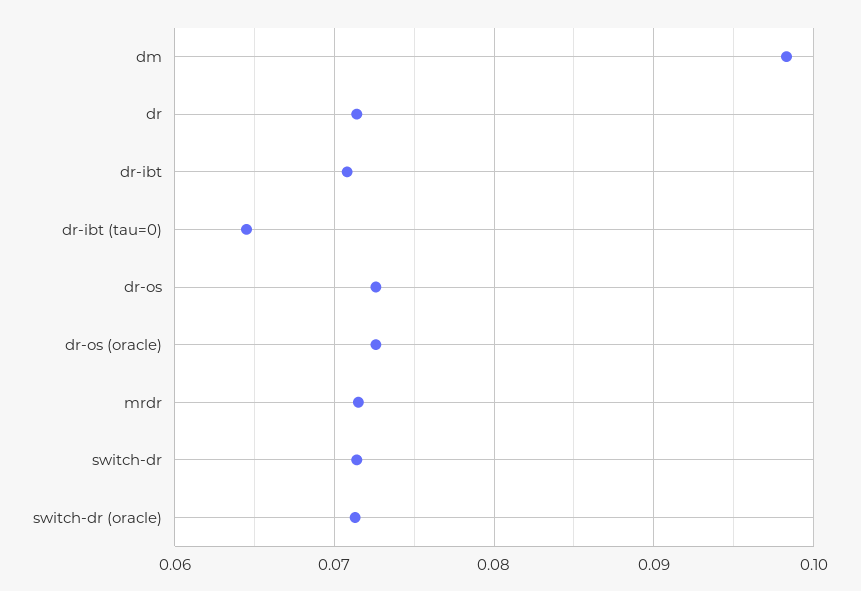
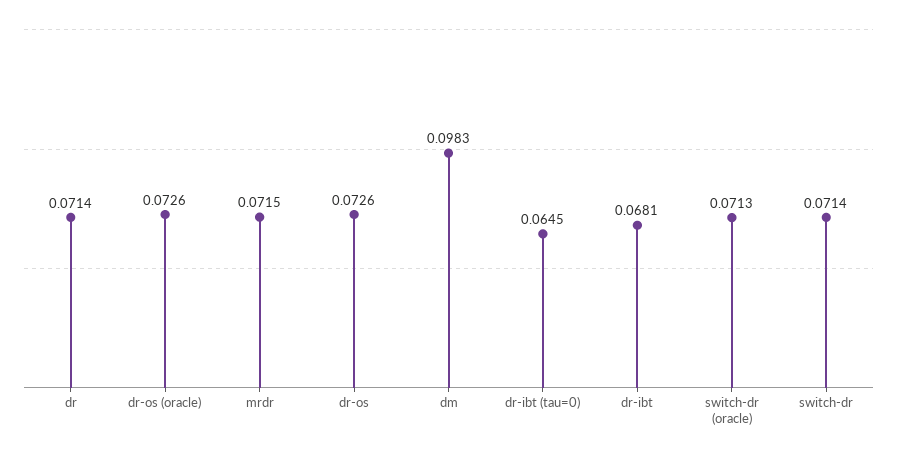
  {
    "dm": 0.0983,
    "dr": 0.0714,
-   "dr-ibt": 0.071,
+   "dr-ibt": 0.0681,
    "dr-ibt (tau=0)": 0.0645,
    "dr-os": 0.0726,
    "dr-os (oracle)": 0.0726,
    "mrdr": 0.0715,
    "switch-dr": 0.0714,
    "switch-dr (oracle)": 0.0713
  }

